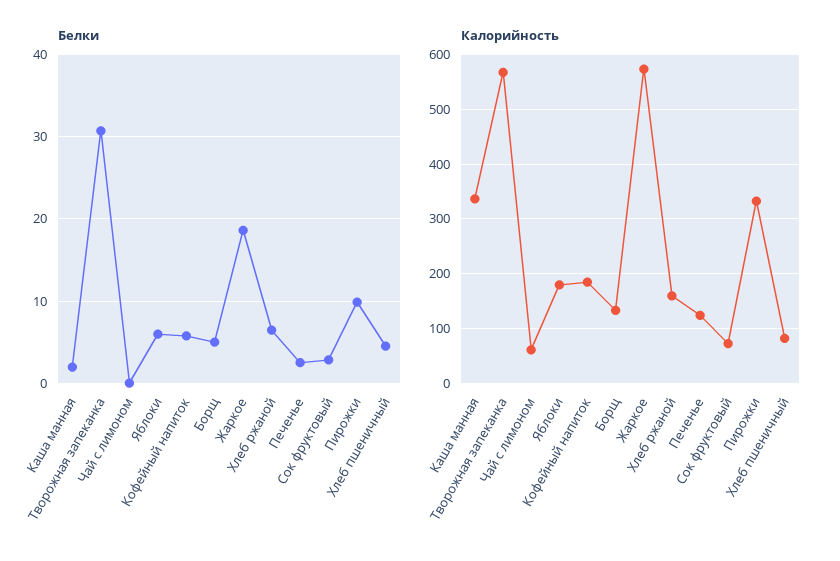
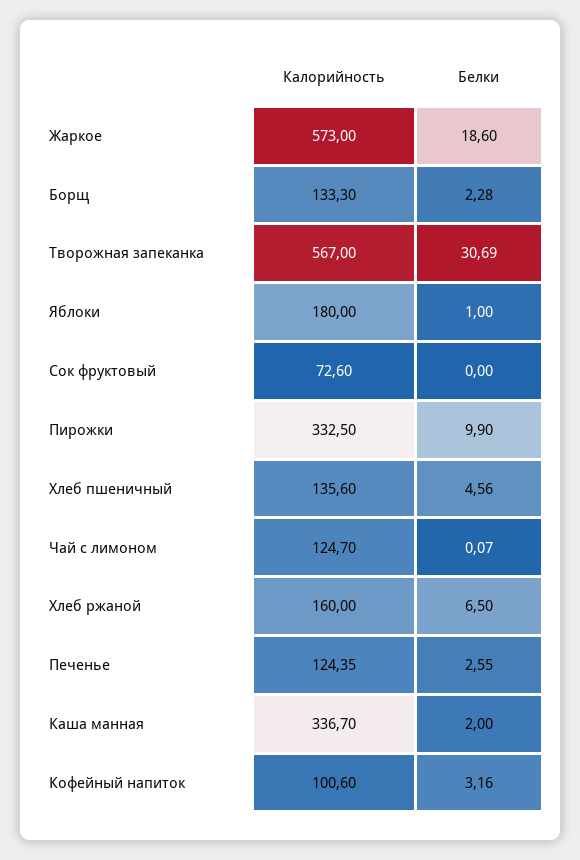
  {
    "Белки": {
      "Каша манная": 2,
      "Творожная запеканка": 30.69,
      "Чай с лимоном": 0.07,
-     "Яблоки": 6,
+     "Яблоки": 1,
-     "Кофейный напиток": 6,
+     "Кофейный напиток": 3.16,
-     "Борщ": 5,
+     "Борщ": 2.28,
      "Жаркое": 18.6,
      "Хлеб ржаной": 6.5,
      "Печенье": 2.55,
-     "Сок фруктовый": 3,
+     "Сок фруктовый": 0,
      "Пирожки": 9.9,
      "Хлеб пшеничный": 4.56
    },
    "Калорийность": {
      "Каша манная": 336.7,
      "Творожная запеканка": 567,
-     "Чай с лимоном": 60,
+     "Чай с лимоном": 124.7,
      "Яблоки": 180,
-     "Кофейный напиток": 180,
+     "Кофейный напиток": 100.6,
      "Борщ": 133.3,
      "Жаркое": 573,
      "Хлеб ржаной": 160,
      "Печенье": 124.35,
      "Сок фруктовый": 72.6,
      "Пирожки": 332.5,
-     "Хлеб пшеничный": 80
+     "Хлеб пшеничный": 135.6
    }
  }

